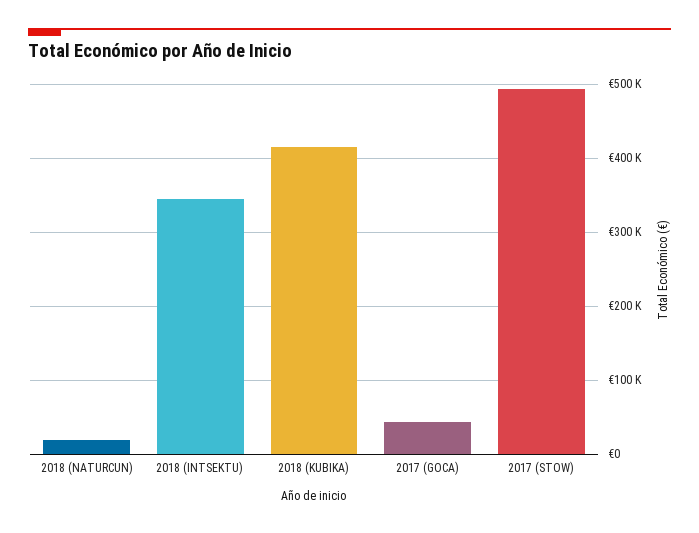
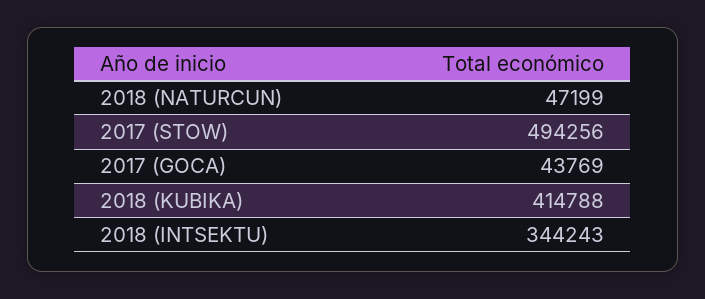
  {
-   "2018 (NATURCUN)": 20000,
+   "2018 (NATURCUN)": 47199,
    "2018 (INTSEKTU)": 344243,
    "2018 (KUBIKA)": 414788,
    "2017 (GOCA)": 43769,
    "2017 (STOW)": 494256
  }

